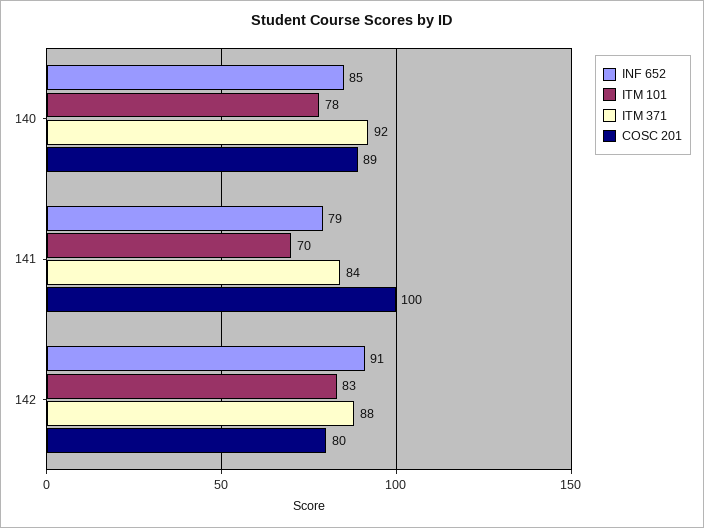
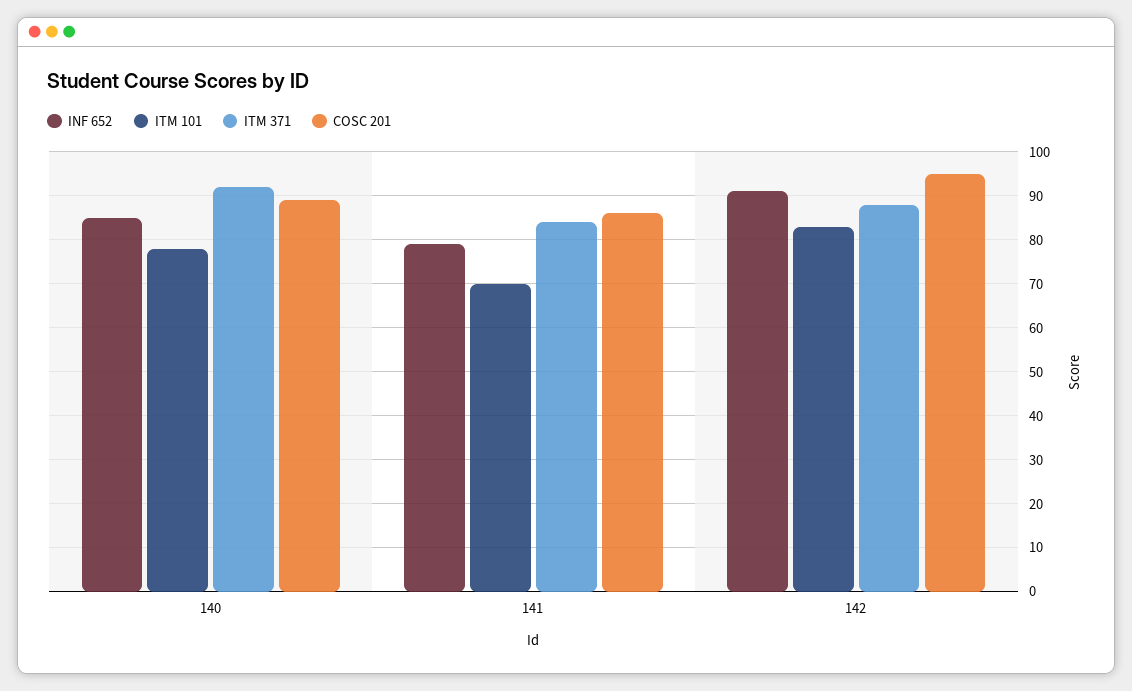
  {
    "INF 652": {
      "140": 85,
      "141": 79,
      "142": 91
    },
    "ITM 101": {
      "140": 78,
      "141": 70,
      "142": 83
    },
    "ITM 371": {
      "140": 92,
      "141": 84,
      "142": 88
    },
    "COSC 201": {
      "140": 89,
-     "141": 100,
+     "141": 85,
-     "142": 80
+     "142": 95
    }
  }

